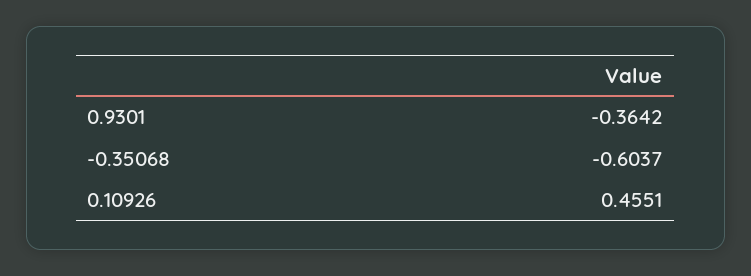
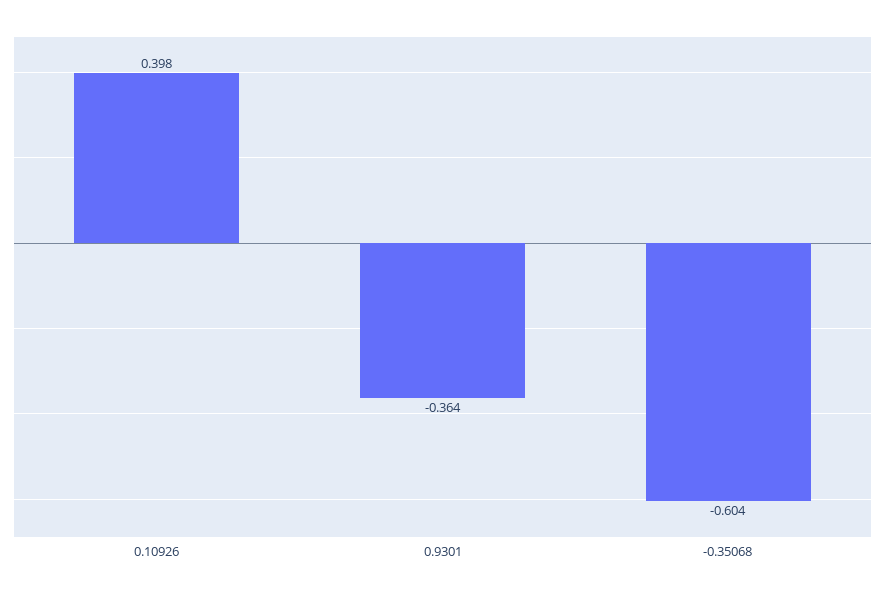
  {
    "0.9301": -0.3642,
    "-0.35068": -0.6037,
-   "0.10926": 0.4551
+   "0.10926": 0.398
  }

